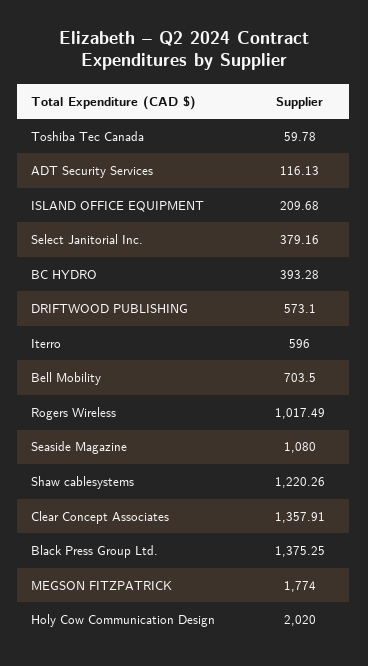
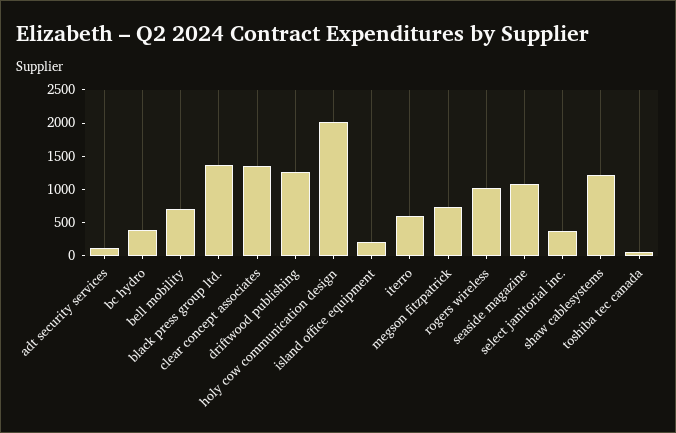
  {
    "Toshiba Tec Canada": 59.78,
    "ADT Security Services": 116.13,
    "ISLAND OFFICE EQUIPMENT": 209.68,
    "Select Janitorial Inc.": 379.16,
    "BC HYDRO": 393.28,
-   "DRIFTWOOD PUBLISHING": 573.1,
+   "DRIFTWOOD PUBLISHING": 1250,
    "Iterro": 596,
    "Bell Mobility": 703.5,
    "Rogers Wireless": 1017.49,
    "Seaside Magazine": 1080,
    "Shaw cablesystems": 1220.26,
    "Clear Concept Associates": 1357.91,
    "Black Press Group Ltd.": 1375.25,
-   "MEGSON FITZPATRICK": 1774,
+   "MEGSON FITZPATRICK": 750,
    "Holy Cow Communication Design": 2020
  }

